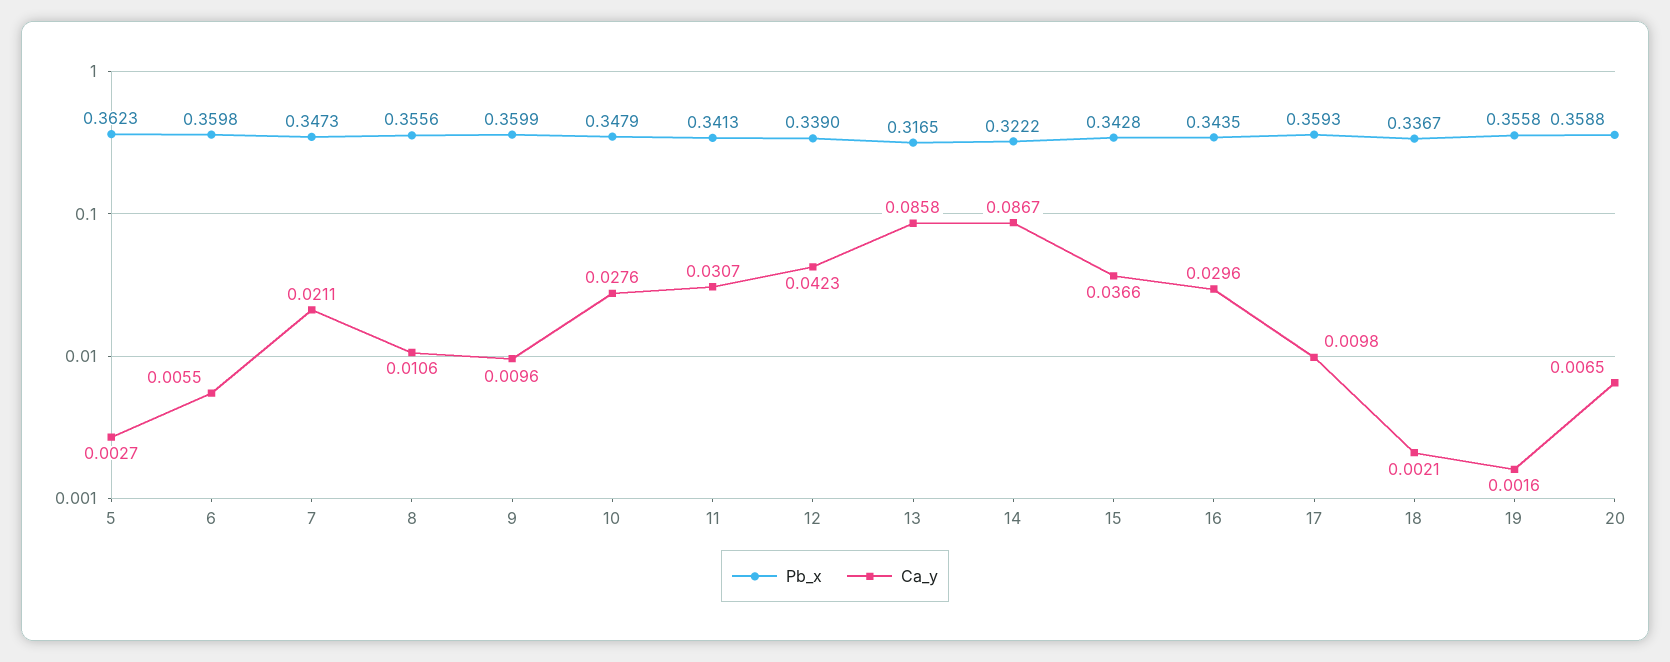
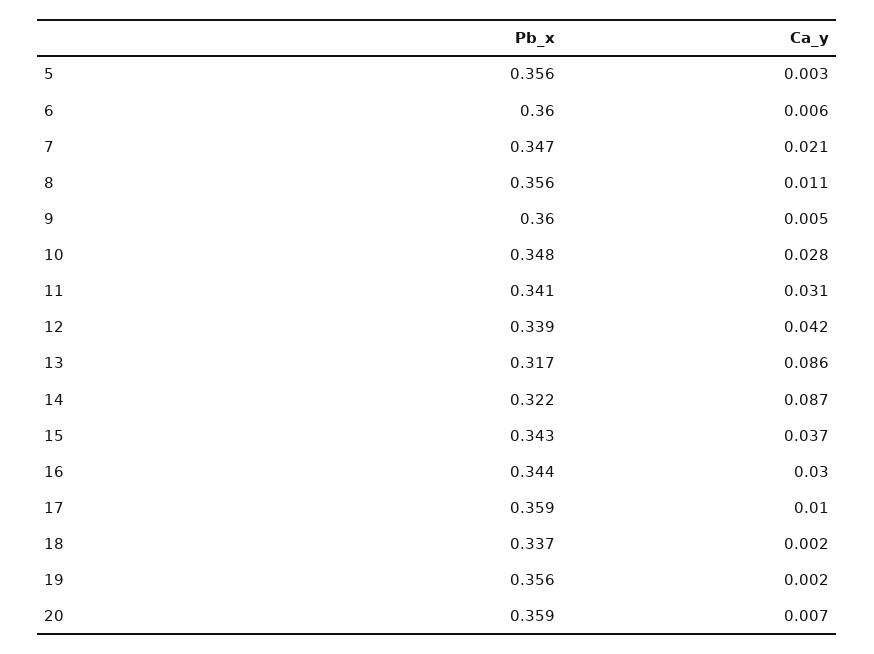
  {
    "Pb_x": {
-     "5": 0.3623,
+     "5": 0.356,
      "6": 0.3598,
      "7": 0.3473,
      "8": 0.3556,
      "9": 0.3599,
      "10": 0.3479,
      "11": 0.3413,
      "12": 0.339,
      "13": 0.3165,
      "14": 0.3222,
      "15": 0.3428,
      "16": 0.3435,
      "17": 0.3593,
      "18": 0.3367,
      "19": 0.3558,
      "20": 0.3588
    },
    "Ca_y": {
      "5": 0.0027,
      "6": 0.0055,
      "7": 0.0211,
      "8": 0.0106,
-     "9": 0.0096,
+     "9": 0.005,
      "10": 0.0276,
      "11": 0.0307,
      "12": 0.0423,
      "13": 0.0858,
      "14": 0.0867,
      "15": 0.0366,
      "16": 0.0296,
      "17": 0.0098,
      "18": 0.0021,
      "19": 0.0016,
      "20": 0.0065
    }
  }

